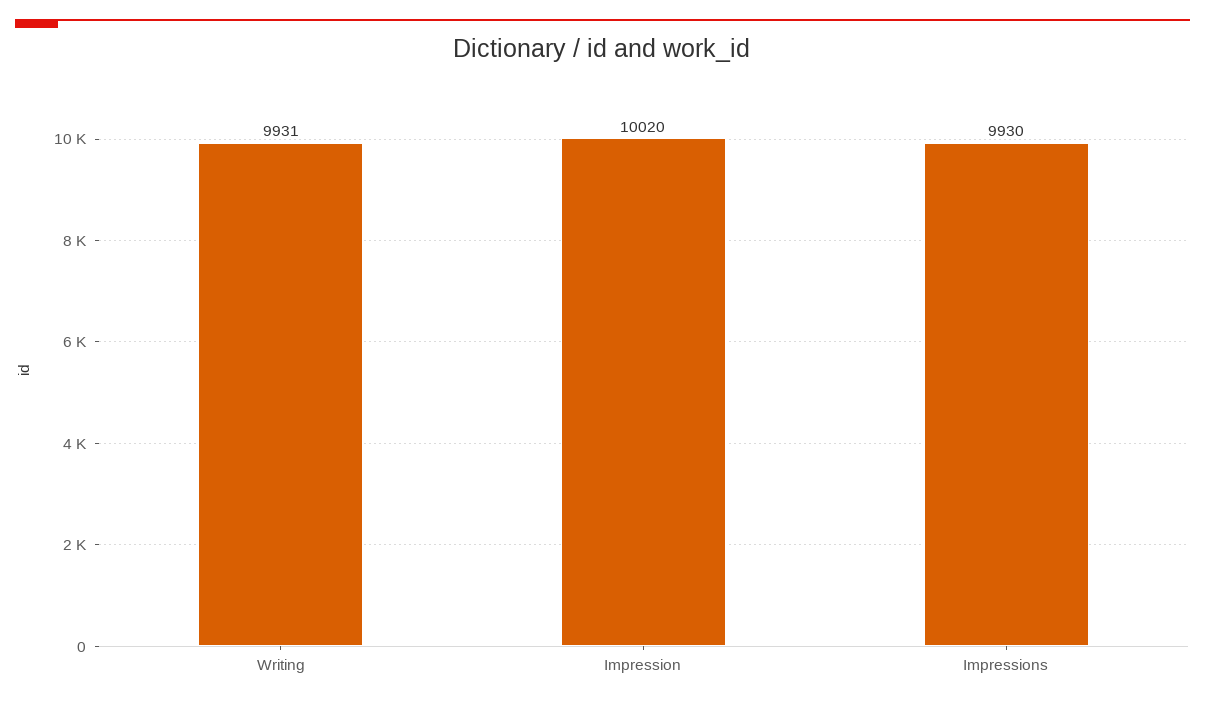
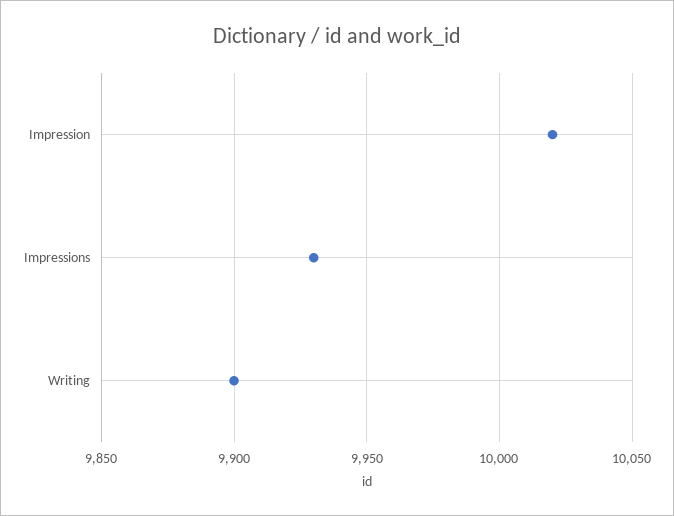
  {
-   "Writing": 9931,
+   "Writing": 9900,
    "Impression": 10020,
    "Impressions": 9930
  }

